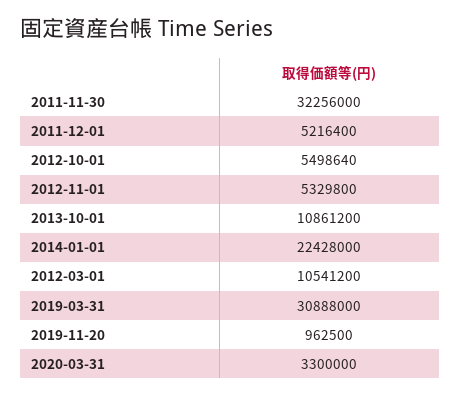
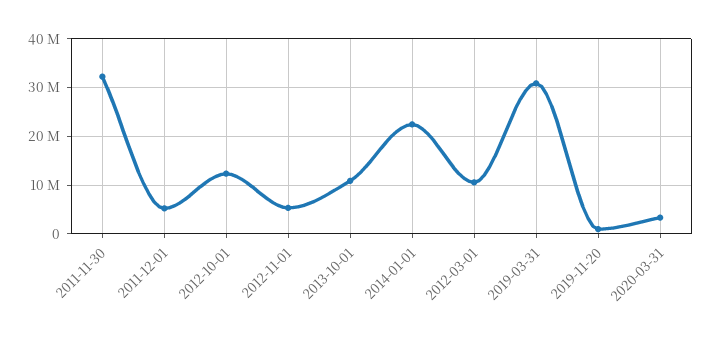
  {
    "2011-11-30": 32256000,
    "2011-12-01": 5216400,
-   "2012-10-01": 5498640,
+   "2012-10-01": 12000000,
    "2012-11-01": 5329800,
    "2013-10-01": 10861200,
    "2014-01-01": 22428000,
    "2012-03-01": 10541200,
    "2019-03-31": 30888000,
    "2019-11-20": 962500,
    "2020-03-31": 3300000
  }

